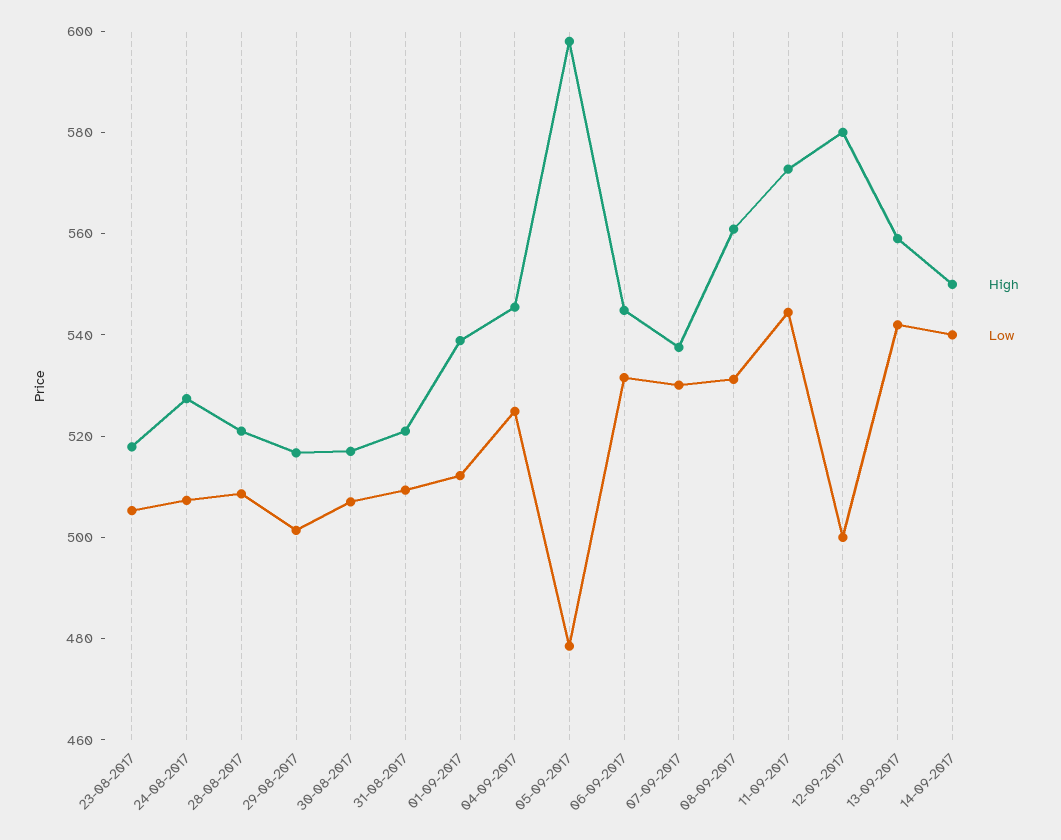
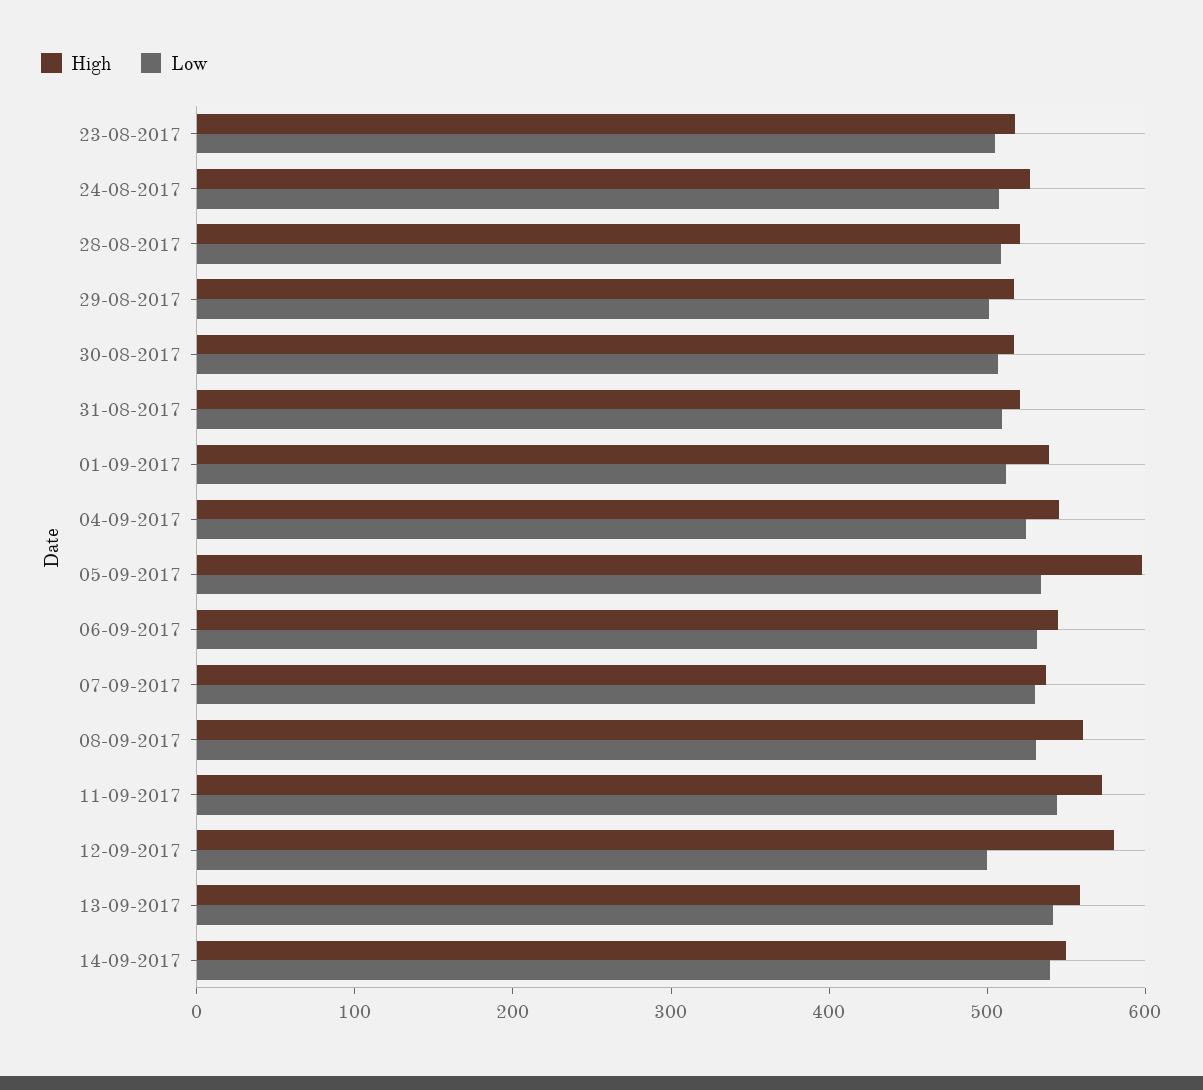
  {
    "High": {
      "23-08-2017": 520,
      "24-08-2017": 525,
      "28-08-2017": 520,
      "29-08-2017": 515,
      "30-08-2017": 515,
      "31-08-2017": 520,
      "01-09-2017": 540,
      "04-09-2017": 545,
      "05-09-2017": 600,
      "06-09-2017": 545,
      "07-09-2017": 540,
      "08-09-2017": 560,
      "11-09-2017": 575,
      "12-09-2017": 580,
      "13-09-2017": 560,
      "14-09-2017": 550
    },
    "Low": {
      "23-08-2017": 505,
      "24-08-2017": 505,
      "28-08-2017": 510,
      "29-08-2017": 500,
      "30-08-2017": 505,
      "31-08-2017": 510,
      "01-09-2017": 510,
      "04-09-2017": 525,
-     "05-09-2017": 480,
+     "05-09-2017": 540,
      "06-09-2017": 530,
      "07-09-2017": 530,
      "08-09-2017": 530,
      "11-09-2017": 545,
      "12-09-2017": 500,
      "13-09-2017": 540,
      "14-09-2017": 540
    }
  }

